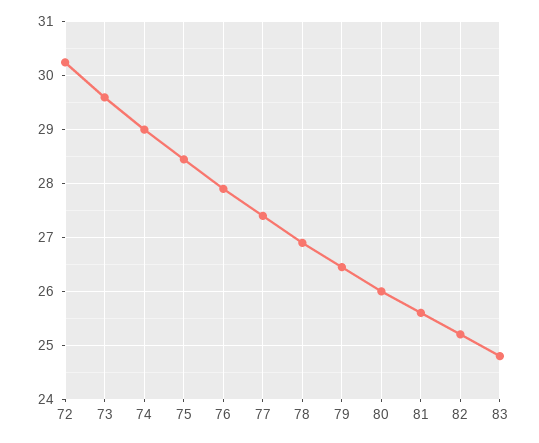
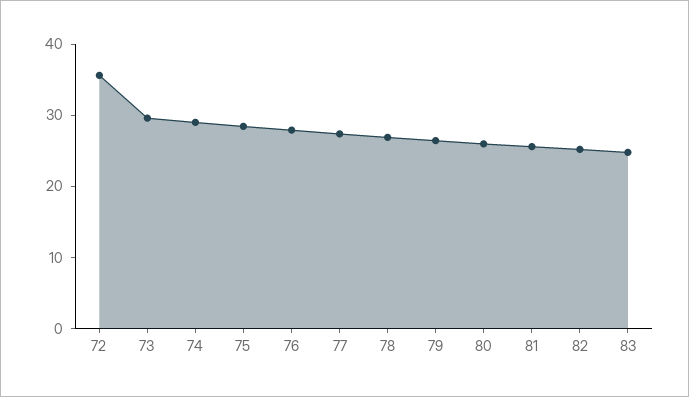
  {
-   "72": 30.2,
+   "72": 36,
    "73": 29.6,
    "74": 29,
    "75": 28.4,
    "76": 28,
    "77": 27.4,
    "78": 27,
    "79": 26.4,
    "80": 26,
    "81": 25.6,
    "82": 25.2,
    "83": 24.8
  }

